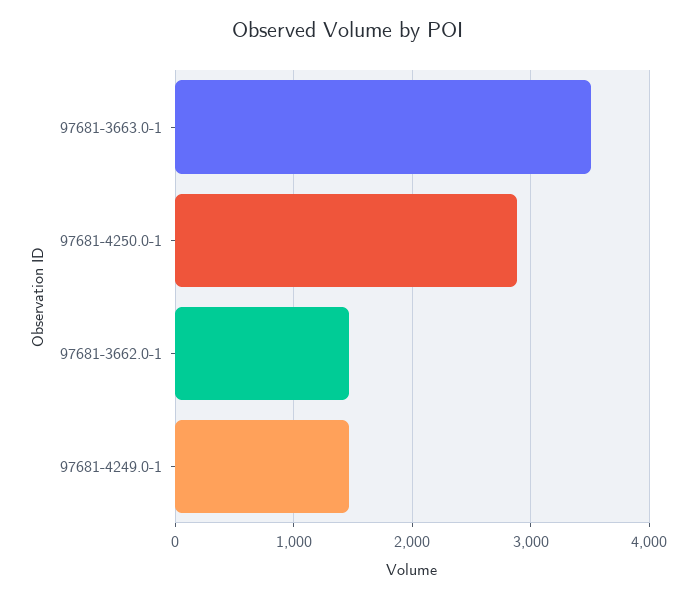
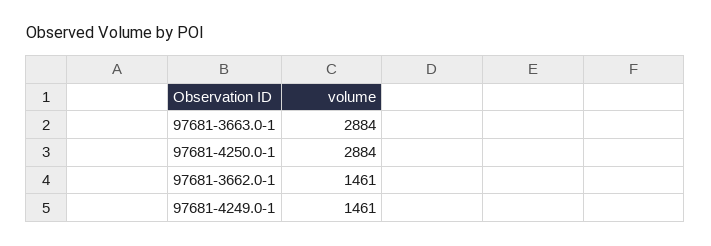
  {
-   "97681-3663.0-1": 3500,
+   "97681-3663.0-1": 2884,
    "97681-4250.0-1": 2884,
    "97681-3662.0-1": 1461,
    "97681-4249.0-1": 1461
  }

